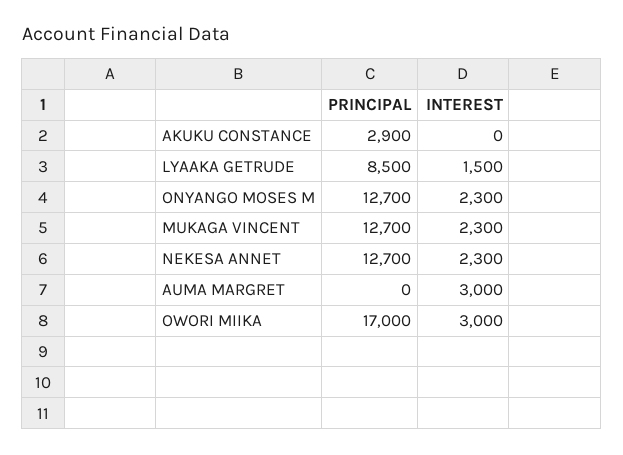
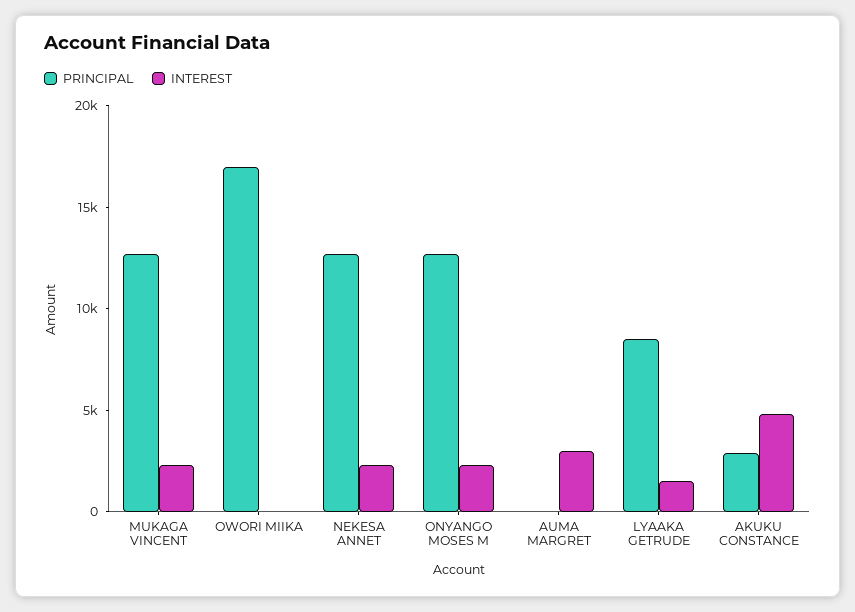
  {
    "PRINCIPAL": {
      "AKUKU CONSTANCE": 2900,
      "LYAAKA GETRUDE": 8500,
      "ONYANGO MOSES M": 12700,
      "MUKAGA VINCENT": 12700,
      "NEKESA ANNET": 12700,
      "AUMA MARGRET": 0,
      "OWORI MIIKA": 17000
    },
    "INTEREST": {
-     "AKUKU CONSTANCE": 0,
+     "AKUKU CONSTANCE": 5000,
      "LYAAKA GETRUDE": 1500,
      "ONYANGO MOSES M": 2300,
      "MUKAGA VINCENT": 2300,
      "NEKESA ANNET": 2300,
      "AUMA MARGRET": 3000,
-     "OWORI MIIKA": 3000
+     "OWORI MIIKA": 0
    }
  }

